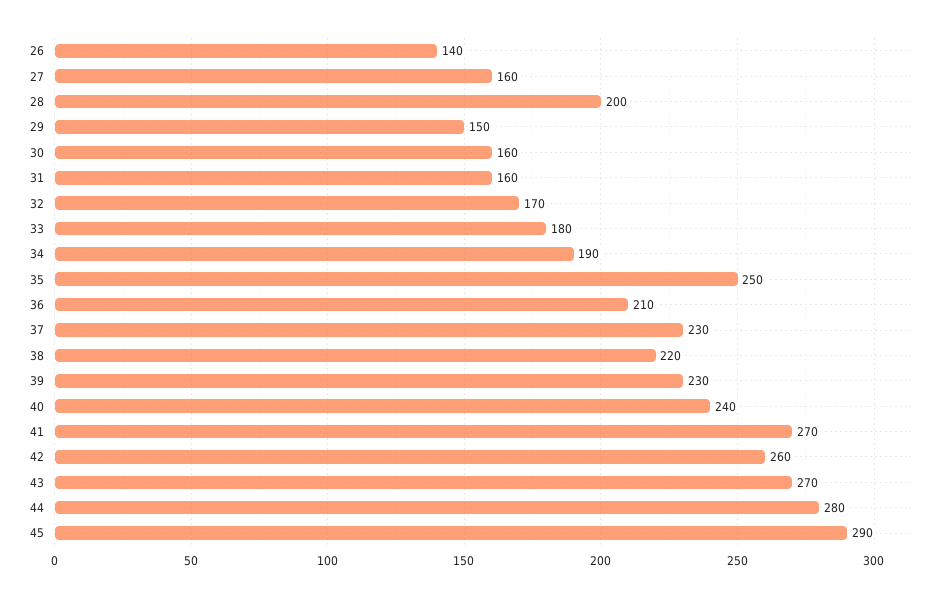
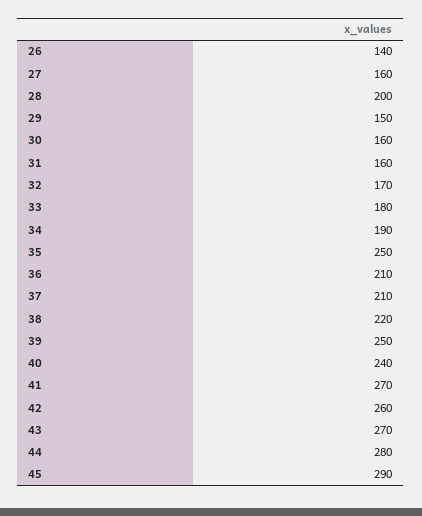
  {
    "26": 140,
    "27": 160,
    "28": 200,
    "29": 150,
    "30": 160,
    "31": 160,
    "32": 170,
    "33": 180,
    "34": 190,
    "35": 250,
    "36": 210,
-   "37": 230,
+   "37": 210,
    "38": 220,
-   "39": 230,
+   "39": 250,
    "40": 240,
    "41": 270,
    "42": 260,
    "43": 270,
    "44": 280,
    "45": 290
  }

